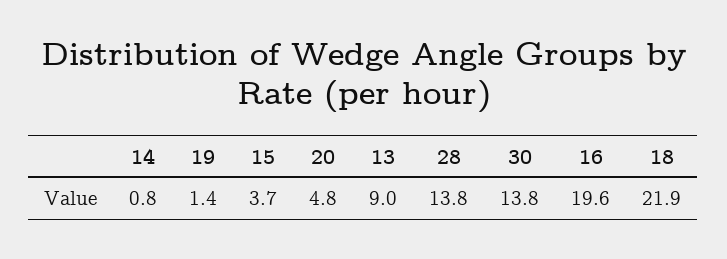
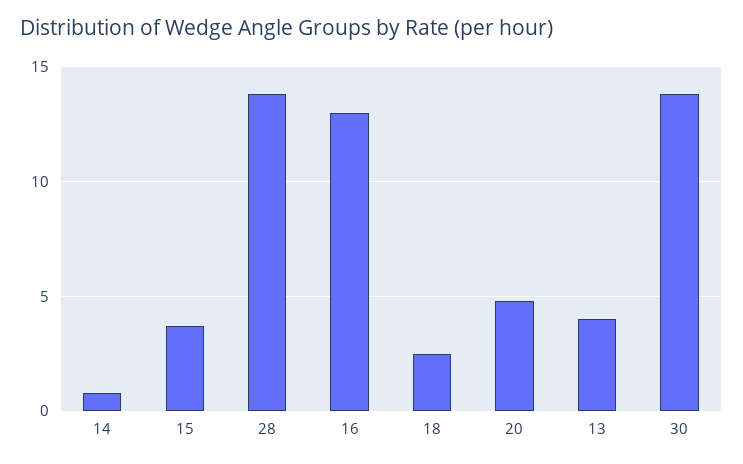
  {
    "14": 0.8,
-   "19": 1.4,
    "15": 3.7,
    "20": 4.8,
-   "13": 9,
+   "13": 4,
    "28": 13.8,
    "30": 13.8,
-   "16": 19.6,
+   "16": 13,
-   "18": 21.9
+   "18": 2.5
  }

